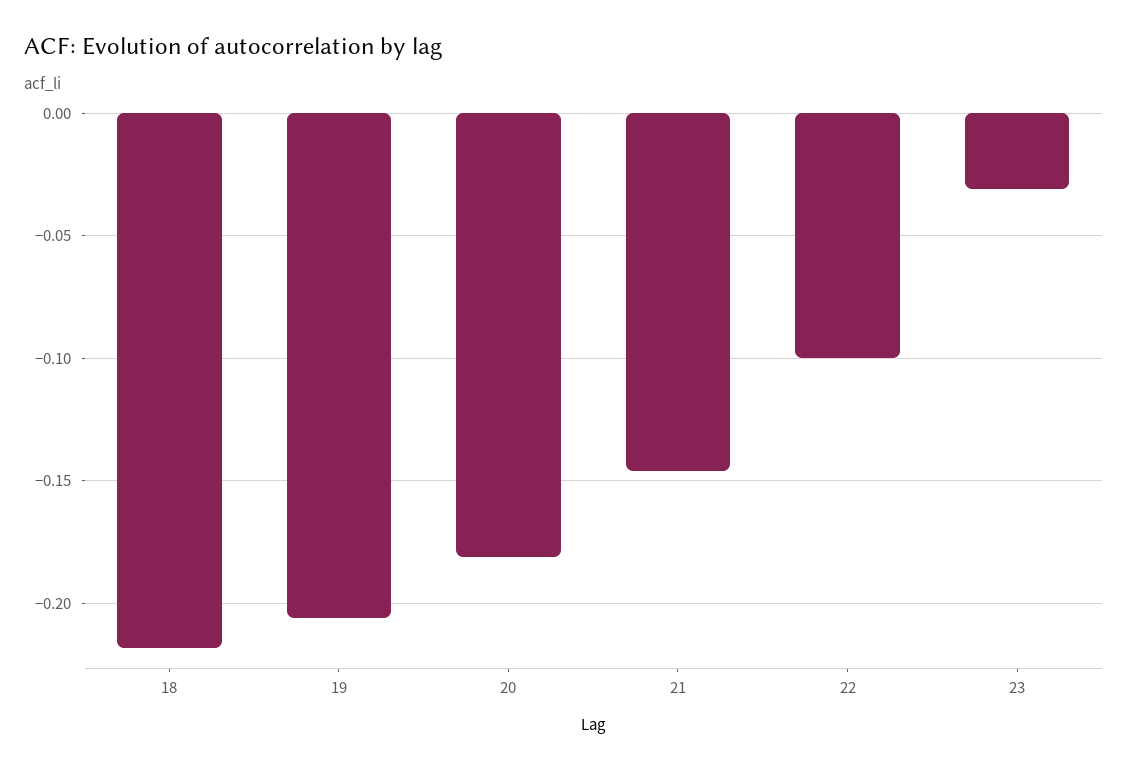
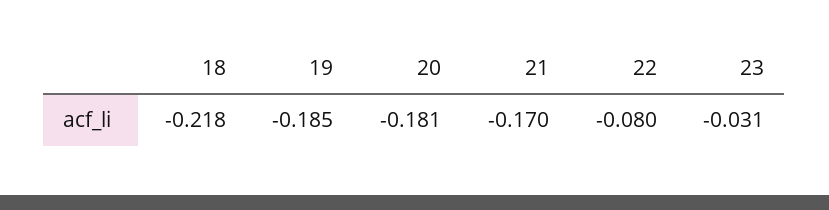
  {
    "18": -0.218,
-   "19": -0.205,
+   "19": -0.185,
    "20": -0.181,
-   "21": -0.145,
+   "21": -0.17,
-   "22": -0.1,
+   "22": -0.08,
    "23": -0.031
  }

